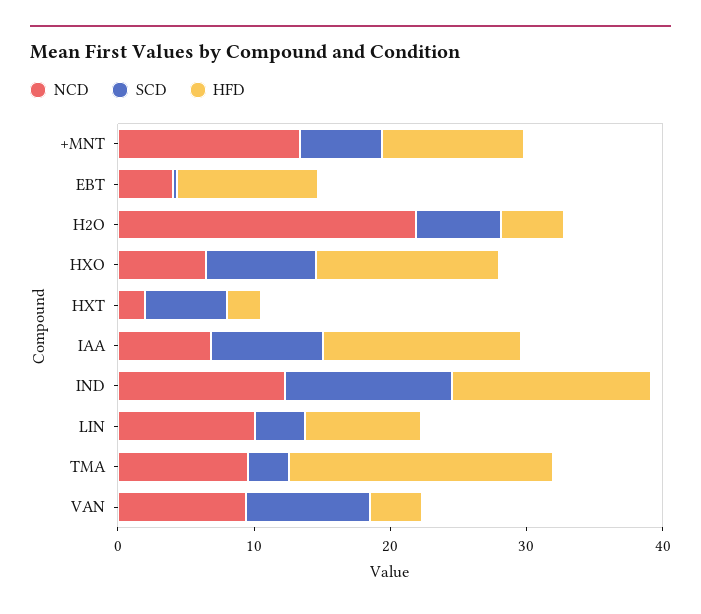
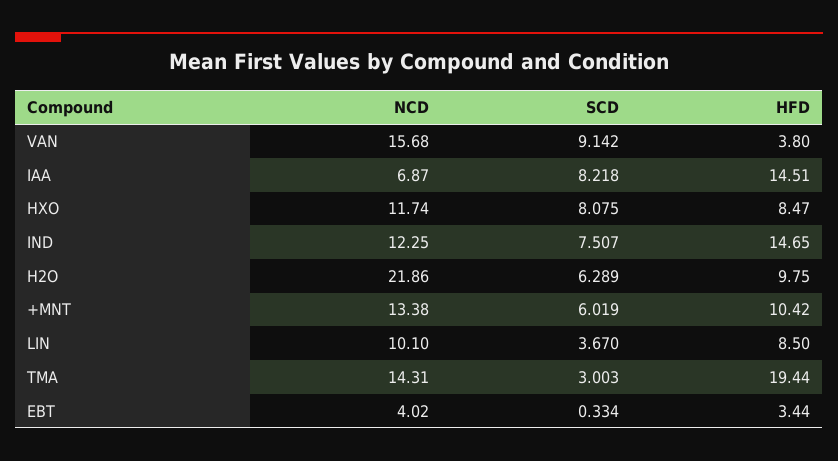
  {
    "NCD": {
      "+MNT": 13.38,
      "EBT": 4.02,
      "H2O": 21.86,
-     "HXO": 6,
+     "HXO": 11.74,
-     "HXT": 2,
      "IAA": 6.87,
      "IND": 12.25,
      "LIN": 10.1,
-     "TMA": 10,
+     "TMA": 14.31,
-     "VAN": 10
+     "VAN": 15.68
    },
    "SCD": {
      "+MNT": 6.019,
      "EBT": 0.334,
      "H2O": 6.289,
      "HXO": 8.075,
-     "HXT": 6,
      "IAA": 8.218,
-     "IND": 12,
+     "IND": 7.507,
      "LIN": 3.67,
      "TMA": 3.003,
      "VAN": 9.142
    },
    "HFD": {
      "+MNT": 10.42,
-     "EBT": 10,
+     "EBT": 3.44,
-     "H2O": 4,
+     "H2O": 9.75,
-     "HXO": 14,
+     "HXO": 8.47,
-     "HXT": 2,
      "IAA": 14.51,
      "IND": 14.65,
      "LIN": 8.5,
      "TMA": 19.44,
      "VAN": 3.8
    }
  }

